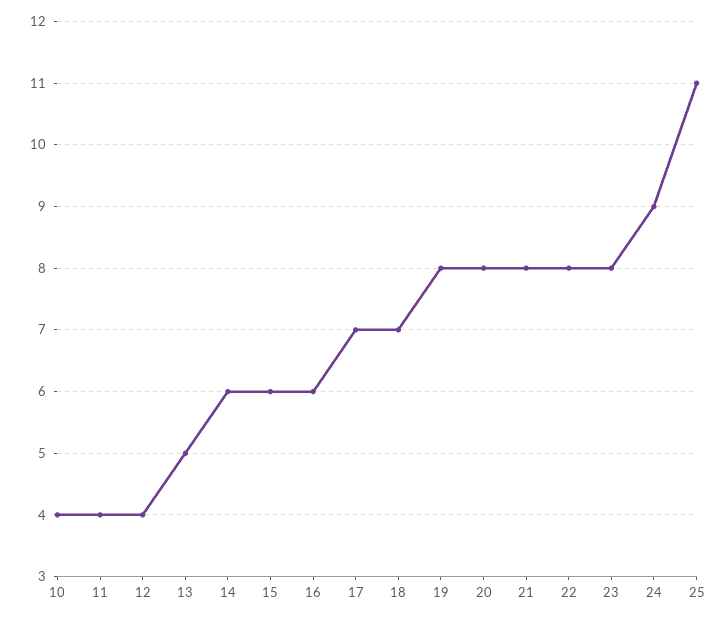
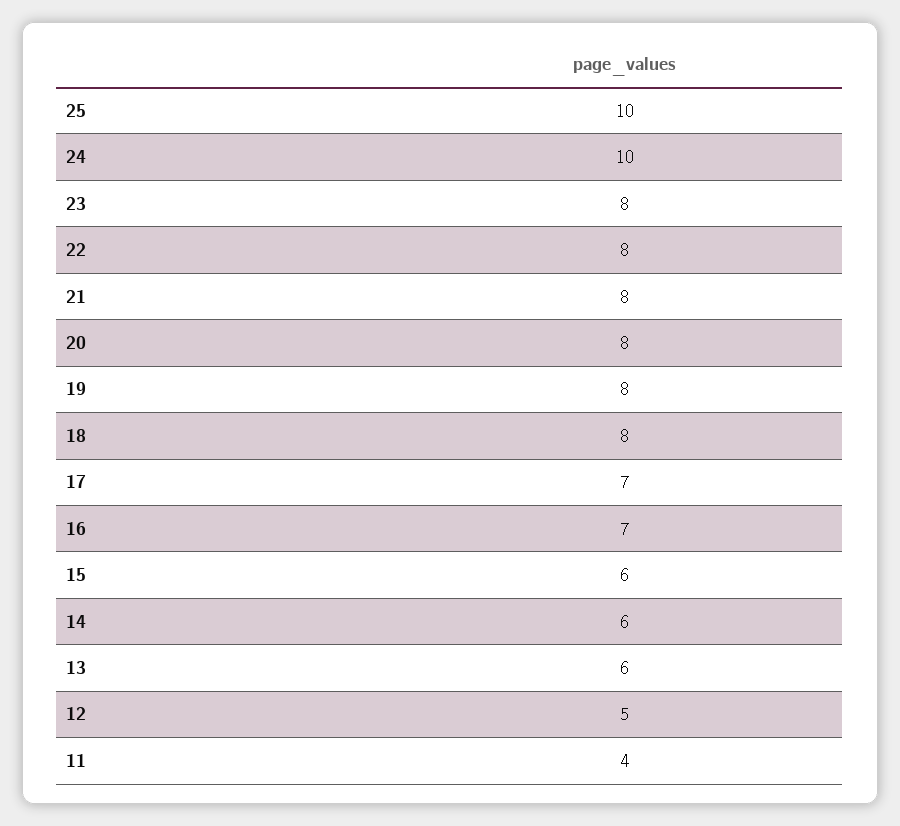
  {
-   "10": 4,
    "11": 4,
-   "12": 4,
+   "12": 5,
-   "13": 5,
+   "13": 6,
    "14": 6,
    "15": 6,
-   "16": 6,
+   "16": 7,
    "17": 7,
-   "18": 7,
+   "18": 8,
    "19": 8,
    "20": 8,
    "21": 8,
    "22": 8,
    "23": 8,
-   "24": 9,
+   "24": 10,
-   "25": 11
+   "25": 10
  }

